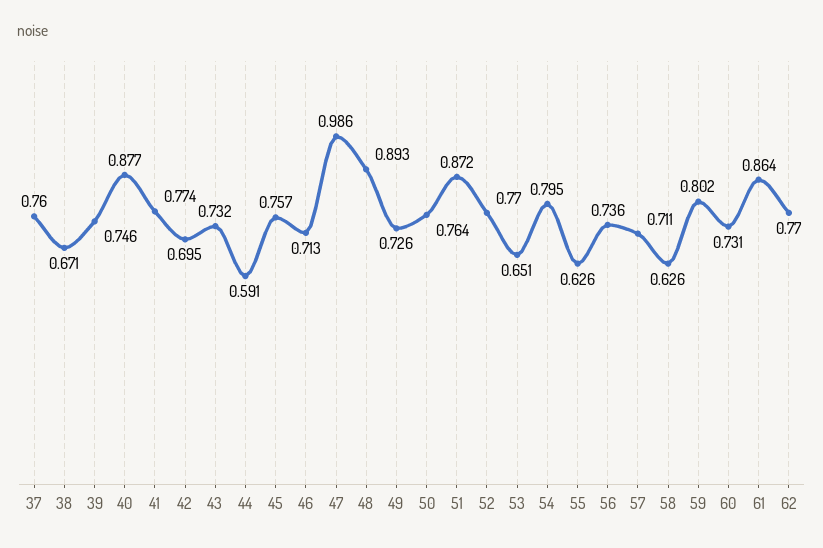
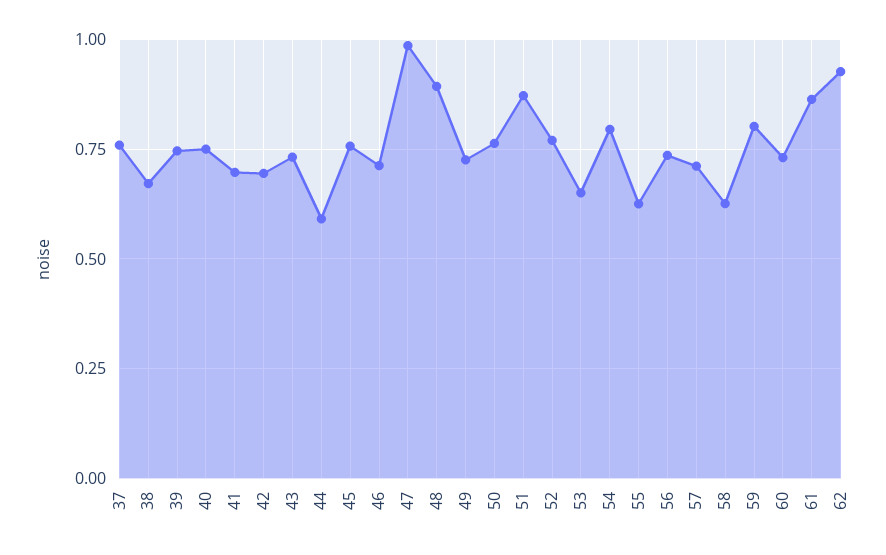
  {
    "37": 0.76,
    "38": 0.671,
    "39": 0.746,
-   "40": 0.877,
+   "40": 0.75,
-   "41": 0.774,
+   "41": 0.7,
    "42": 0.695,
    "43": 0.732,
    "44": 0.591,
    "45": 0.757,
    "46": 0.713,
    "47": 0.986,
    "48": 0.893,
    "49": 0.726,
    "50": 0.764,
    "51": 0.872,
    "52": 0.77,
    "53": 0.651,
    "54": 0.795,
    "55": 0.626,
    "56": 0.736,
    "57": 0.711,
    "58": 0.626,
    "59": 0.802,
    "60": 0.731,
    "61": 0.864,
-   "62": 0.77
+   "62": 0.925
  }

